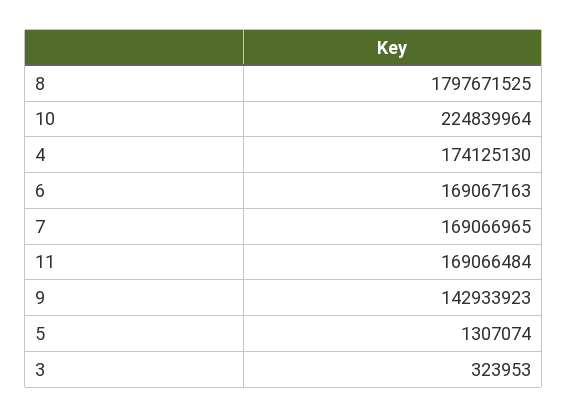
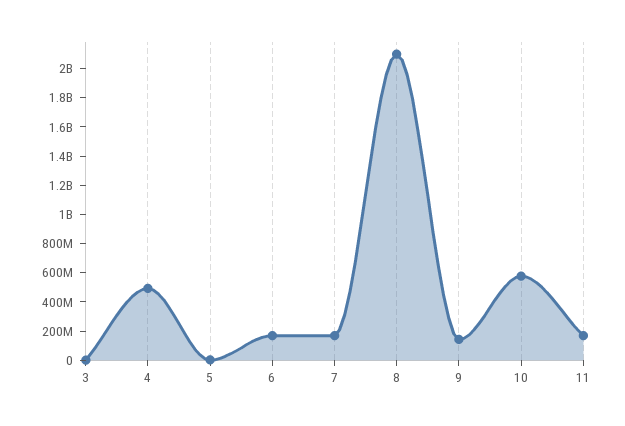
  {
-   "8": 1797671525,
+   "8": 2100000000,
-   "10": 224839964,
+   "10": 600000000,
-   "4": 174125130,
+   "4": 500000000,
    "6": 169067163,
    "7": 169066965,
    "11": 169066484,
    "9": 142933923,
    "5": 1307074,
    "3": 323953
  }

